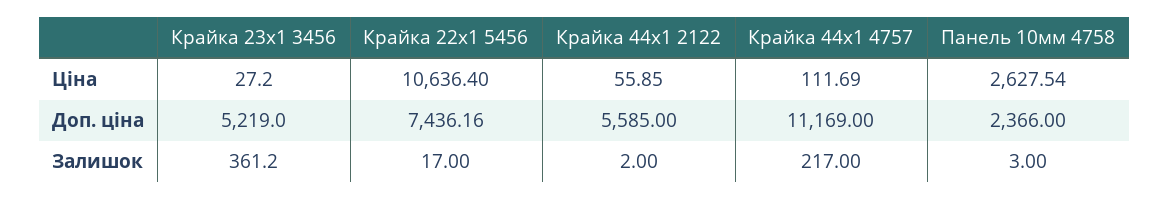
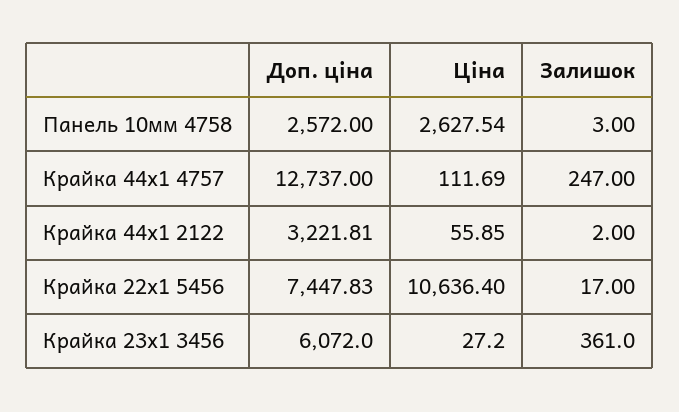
  {
    "Крайка 23x1 3456": {
      "Ціна": 27.2,
-     "Доп. ціна": 5219,
+     "Доп. ціна": 6072,
-     "Залишок": 361.2
+     "Залишок": 361
    },
    "Крайка 22x1 5456": {
      "Ціна": 10636.4,
-     "Доп. ціна": 7436.16,
+     "Доп. ціна": 7447.83,
      "Залишок": 17
    },
    "Крайка 44x1 2122": {
      "Ціна": 55.85,
-     "Доп. ціна": 5585,
+     "Доп. ціна": 3221.81,
      "Залишок": 2
    },
    "Крайка 44x1 4757": {
      "Ціна": 111.69,
-     "Доп. ціна": 11169,
+     "Доп. ціна": 12737,
-     "Залишок": 217
+     "Залишок": 247
    },
    "Панель 10мм 4758": {
      "Ціна": 2627.54,
-     "Доп. ціна": 2366,
+     "Доп. ціна": 2572,
      "Залишок": 3
    }
  }

